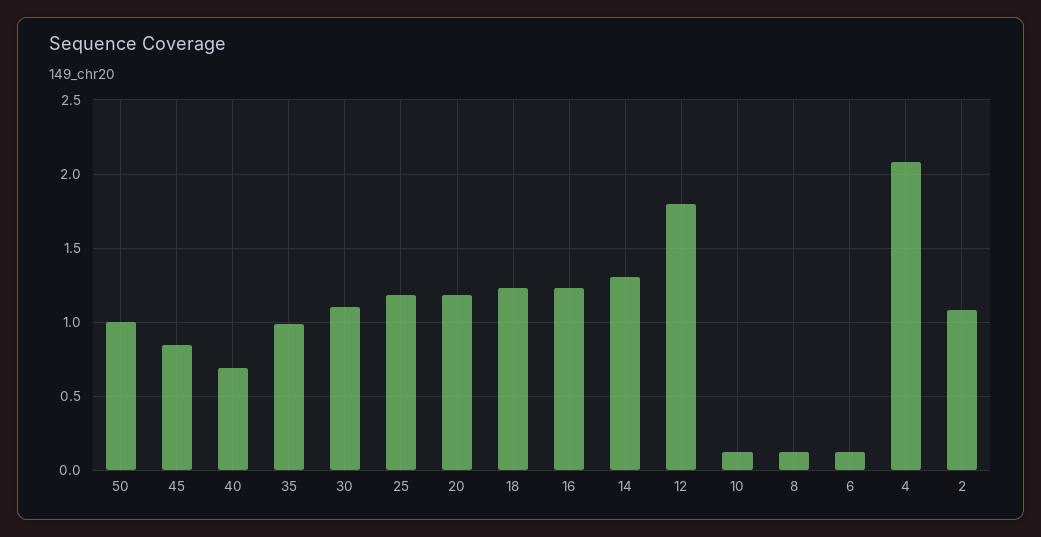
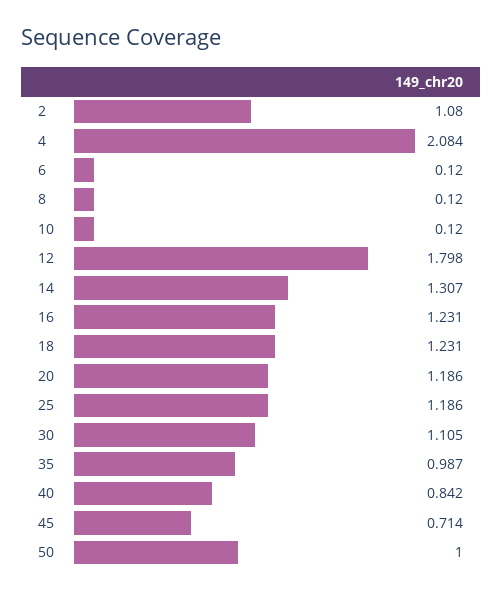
  {
    "50": 1,
-   "45": 0.85,
+   "45": 0.714,
-   "40": 0.7,
+   "40": 0.842,
    "35": 0.987,
    "30": 1.105,
    "25": 1.186,
    "20": 1.186,
    "18": 1.231,
    "16": 1.231,
    "14": 1.307,
    "12": 1.798,
    "10": 0.12,
    "8": 0.12,
    "6": 0.12,
    "4": 2.084,
    "2": 1.08
  }

